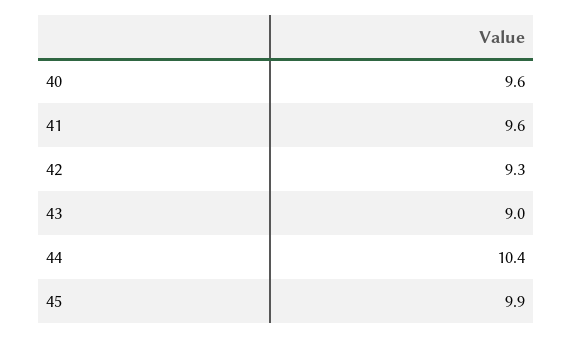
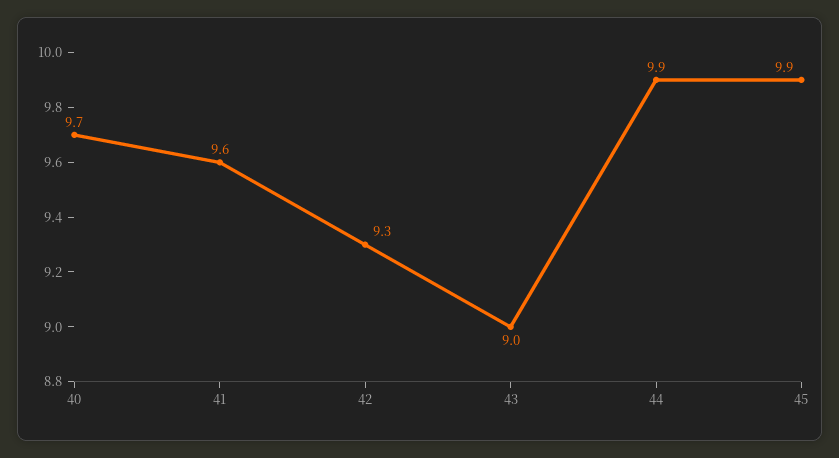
  {
-   "40": 9.6,
+   "40": 9.7,
    "41": 9.6,
    "42": 9.3,
    "43": 9,
-   "44": 10.4,
+   "44": 9.9,
    "45": 9.9
  }

